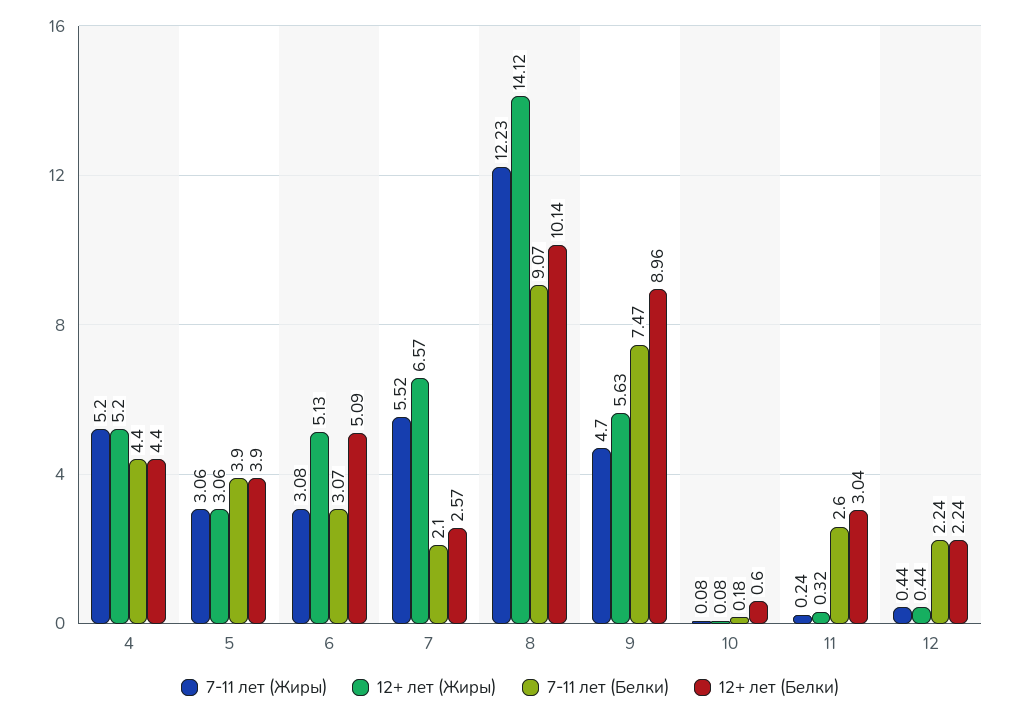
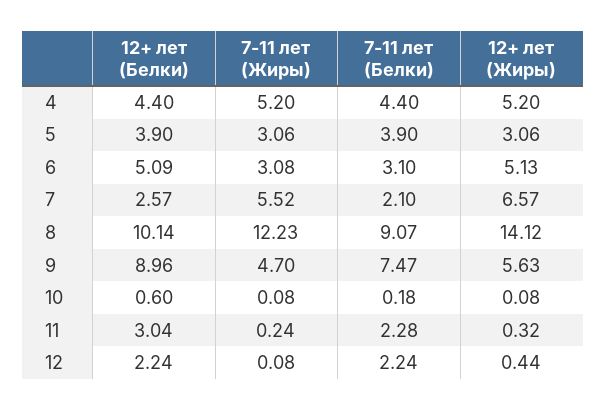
  {
    "7-11 лет (Жиры)": {
      "4": 5.2,
      "5": 3.06,
      "6": 3.08,
      "7": 5.52,
      "8": 12.23,
      "9": 4.7,
      "10": 0.08,
      "11": 0.24,
-     "12": 0.44
+     "12": 0.08
    },
    "12+ лет (Жиры)": {
      "4": 5.2,
      "5": 3.06,
      "6": 5.13,
      "7": 6.57,
      "8": 14.12,
      "9": 5.63,
      "10": 0.08,
      "11": 0.32,
      "12": 0.44
    },
    "7-11 лет (Белки)": {
      "4": 4.4,
      "5": 3.9,
-     "6": 3.07,
+     "6": 3.1,
      "7": 2.1,
      "8": 9.07,
      "9": 7.47,
      "10": 0.18,
-     "11": 2.6,
+     "11": 2.28,
      "12": 2.24
    },
    "12+ лет (Белки)": {
      "4": 4.4,
      "5": 3.9,
      "6": 5.09,
      "7": 2.57,
      "8": 10.14,
      "9": 8.96,
      "10": 0.6,
      "11": 3.04,
      "12": 2.24
    }
  }

